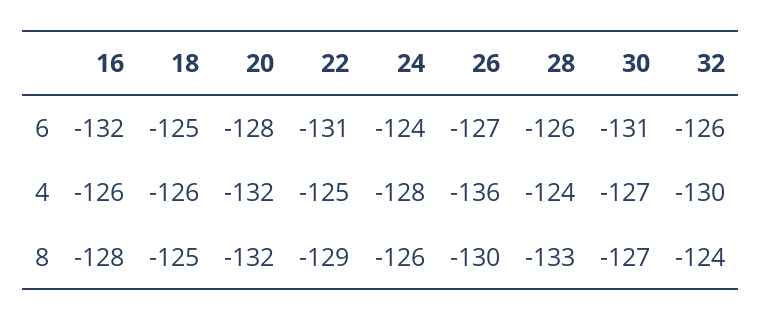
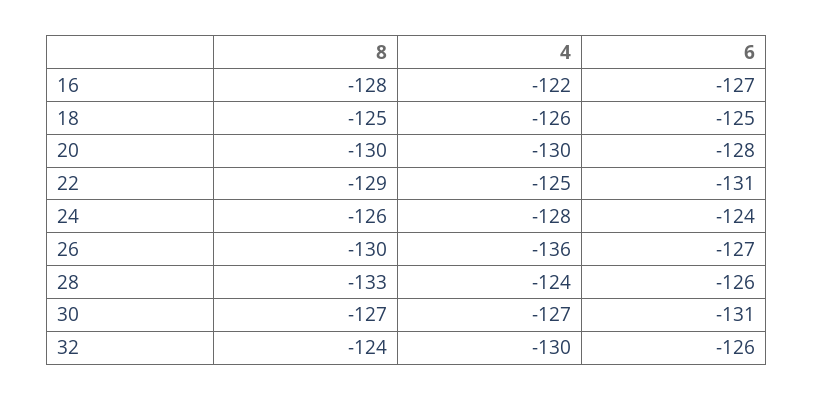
  {
    "16": {
-     "6": -132,
+     "6": -127,
-     "4": -126,
+     "4": -122,
      "8": -128
    },
    "18": {
      "6": -125,
      "4": -126,
      "8": -125
    },
    "20": {
      "6": -128,
-     "4": -132,
+     "4": -130,
-     "8": -132
+     "8": -130
    },
    "22": {
      "6": -131,
      "4": -125,
      "8": -129
    },
    "24": {
      "6": -124,
      "4": -128,
      "8": -126
    },
    "26": {
      "6": -127,
      "4": -136,
      "8": -130
    },
    "28": {
      "6": -126,
      "4": -124,
      "8": -133
    },
    "30": {
      "6": -131,
      "4": -127,
      "8": -127
    },
    "32": {
      "6": -126,
      "4": -130,
      "8": -124
    }
  }

